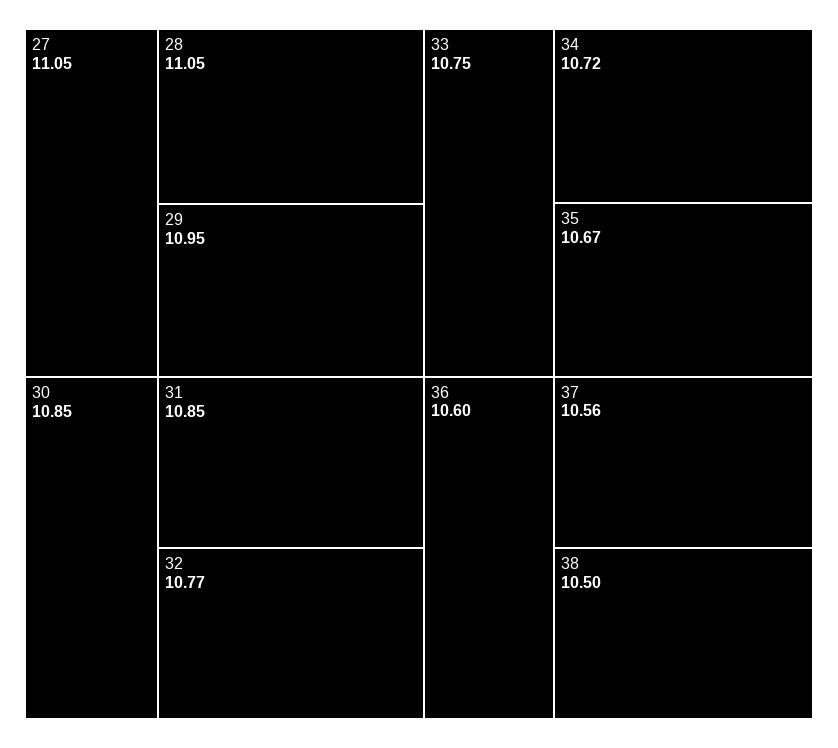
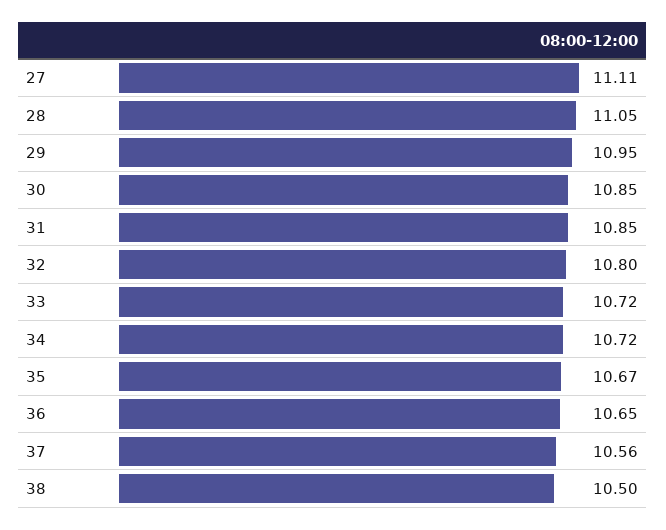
  {
-   "27": 11.05,
+   "27": 11.11,
    "28": 11.05,
    "29": 10.95,
    "30": 10.85,
    "31": 10.85,
-   "32": 10.77,
+   "32": 10.8,
-   "33": 10.75,
+   "33": 10.72,
    "34": 10.72,
    "35": 10.67,
-   "36": 10.6,
+   "36": 10.65,
    "37": 10.56,
    "38": 10.5
  }

